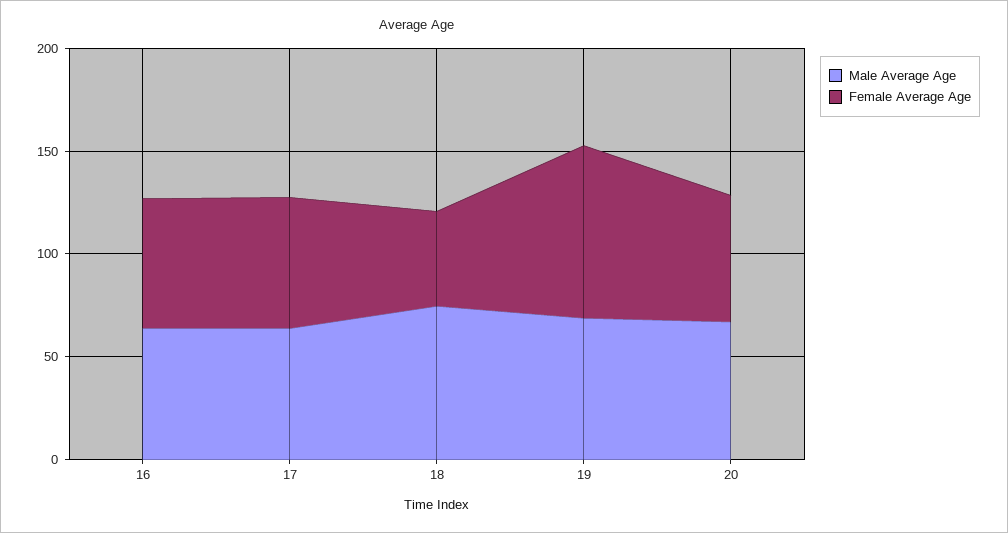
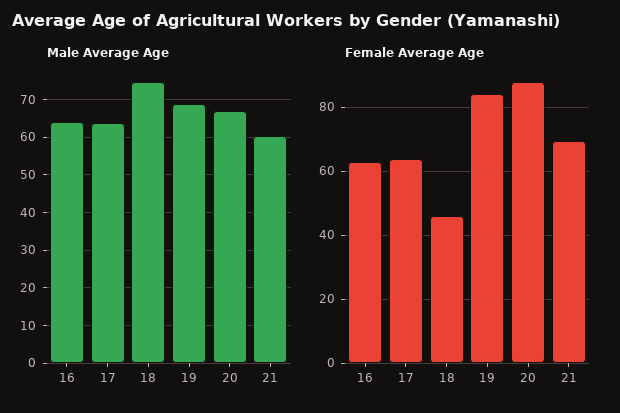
  {
    "Male Average Age": {
      "16": 64,
      "17": 64,
      "18": 74,
      "19": 68,
-     "20": 68
+     "20": 68,
+     "21": 60
    },
    "Female Average Age": {
      "16": 62,
      "17": 64,
      "18": 46,
      "19": 84,
-     "20": 60
+     "20": 88,
+     "21": 70
    }
  }

